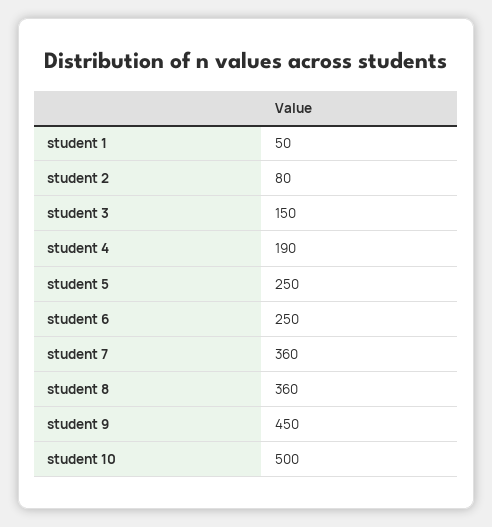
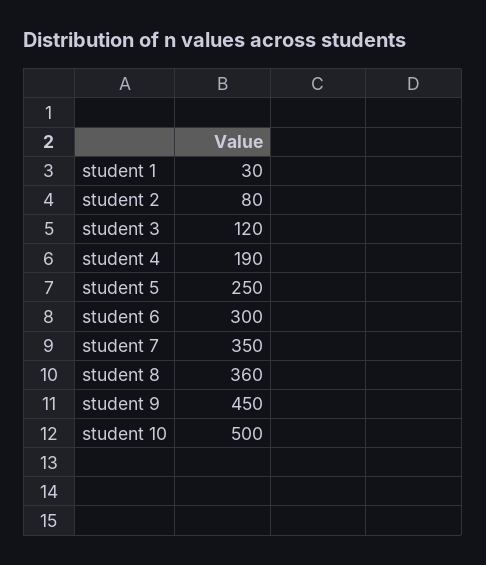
  {
-   "student 1": 50,
+   "student 1": 30,
    "student 2": 80,
-   "student 3": 150,
+   "student 3": 120,
    "student 4": 190,
    "student 5": 250,
-   "student 6": 250,
+   "student 6": 300,
-   "student 7": 360,
+   "student 7": 350,
    "student 8": 360,
    "student 9": 450,
    "student 10": 500
  }

